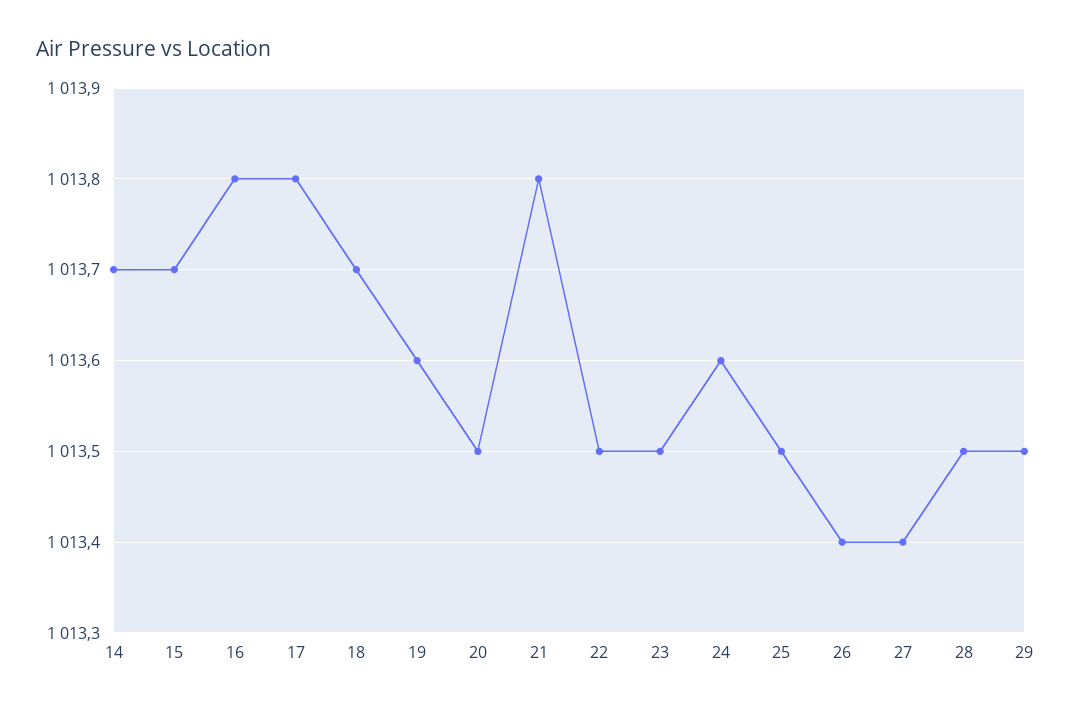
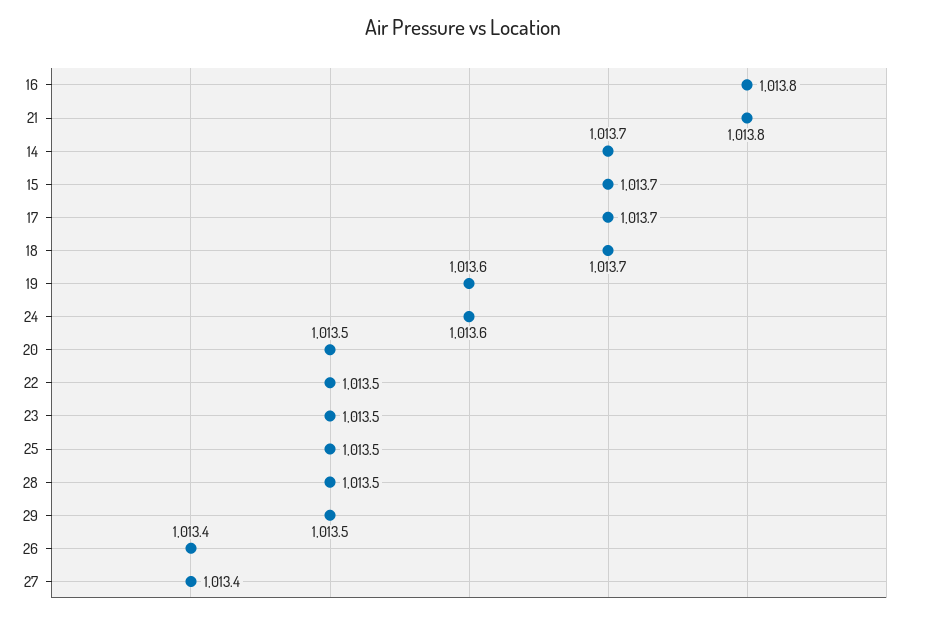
  {
    "14": 1013.7,
    "15": 1013.7,
    "16": 1013.8,
-   "17": 1013.8,
+   "17": 1013.7,
    "18": 1013.7,
    "19": 1013.6,
    "20": 1013.5,
    "21": 1013.8,
    "22": 1013.5,
    "23": 1013.5,
    "24": 1013.6,
    "25": 1013.5,
    "26": 1013.4,
    "27": 1013.4,
    "28": 1013.5,
    "29": 1013.5
  }

